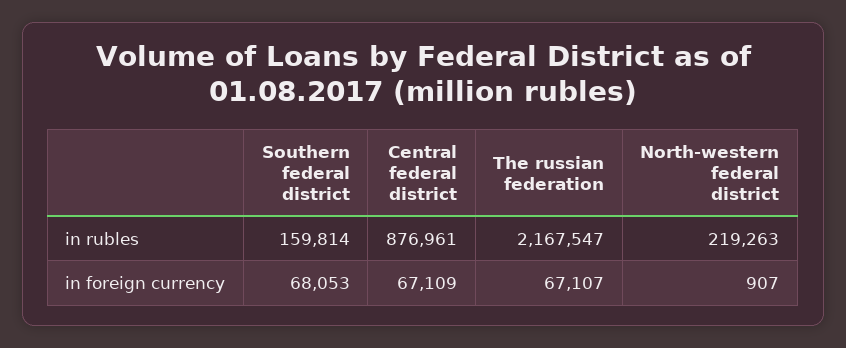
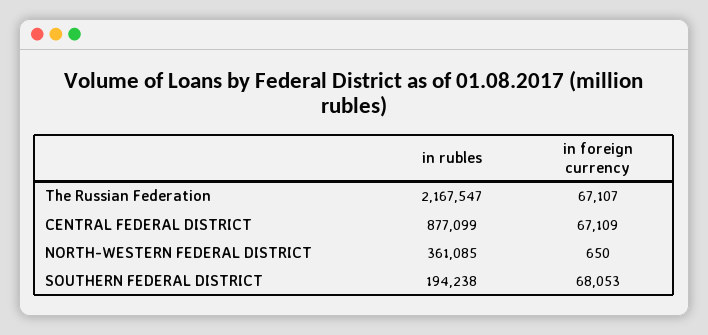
  {
    "Southern federal district": {
-     "in rubles": 159814,
+     "in rubles": 194238,
      "in foreign currency": 68053
    },
    "Central federal district": {
-     "in rubles": 876961,
+     "in rubles": 877099,
      "in foreign currency": 67109
    },
    "The russian federation": {
      "in rubles": 2167547,
      "in foreign currency": 67107
    },
    "North-western federal district": {
-     "in rubles": 219263,
+     "in rubles": 361085,
-     "in foreign currency": 907
+     "in foreign currency": 650
    }
  }

